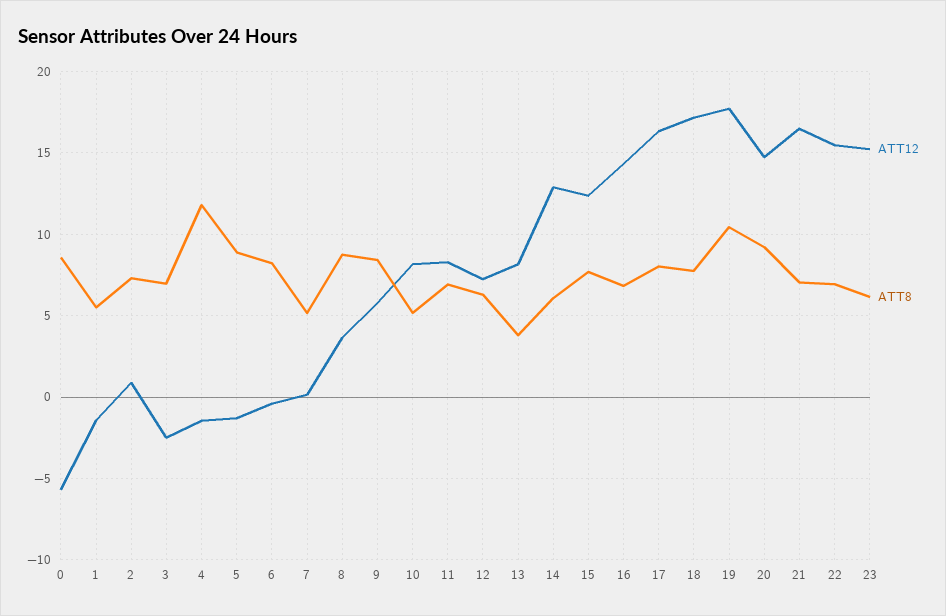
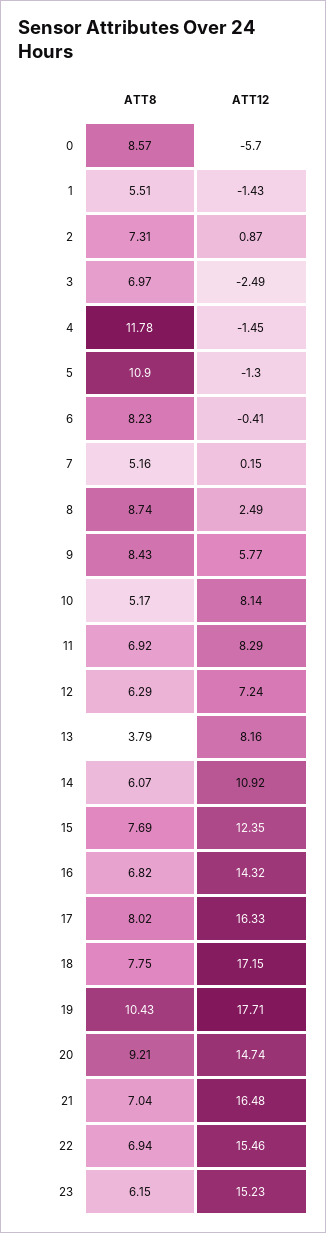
  {
    "ATT12": {
      "0": -5.7,
      "1": -1.43,
      "2": 0.87,
      "3": -2.49,
      "4": -1.45,
      "5": -1.3,
      "6": -0.41,
      "7": 0.15,
-     "8": 3.5,
+     "8": 2.49,
      "9": 5.77,
      "10": 8.14,
      "11": 8.29,
      "12": 7.24,
      "13": 8.16,
-     "14": 13,
+     "14": 10.92,
      "15": 12.35,
      "16": 14.32,
      "17": 16.33,
      "18": 17.15,
      "19": 17.71,
      "20": 14.74,
      "21": 16.48,
      "22": 15.46,
      "23": 15.23
    },
    "ATT8": {
      "0": 8.57,
      "1": 5.51,
      "2": 7.31,
      "3": 6.97,
      "4": 11.78,
-     "5": 9,
+     "5": 10.9,
      "6": 8.23,
      "7": 5.16,
      "8": 8.74,
      "9": 8.43,
      "10": 5.17,
      "11": 6.92,
      "12": 6.29,
      "13": 3.79,
      "14": 6.07,
      "15": 7.69,
      "16": 6.82,
      "17": 8.02,
      "18": 7.75,
      "19": 10.43,
      "20": 9.21,
      "21": 7.04,
      "22": 6.94,
      "23": 6.15
    }
  }

